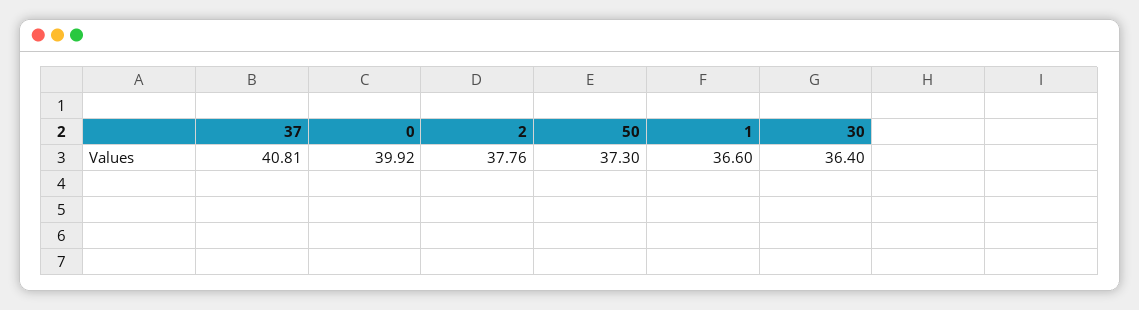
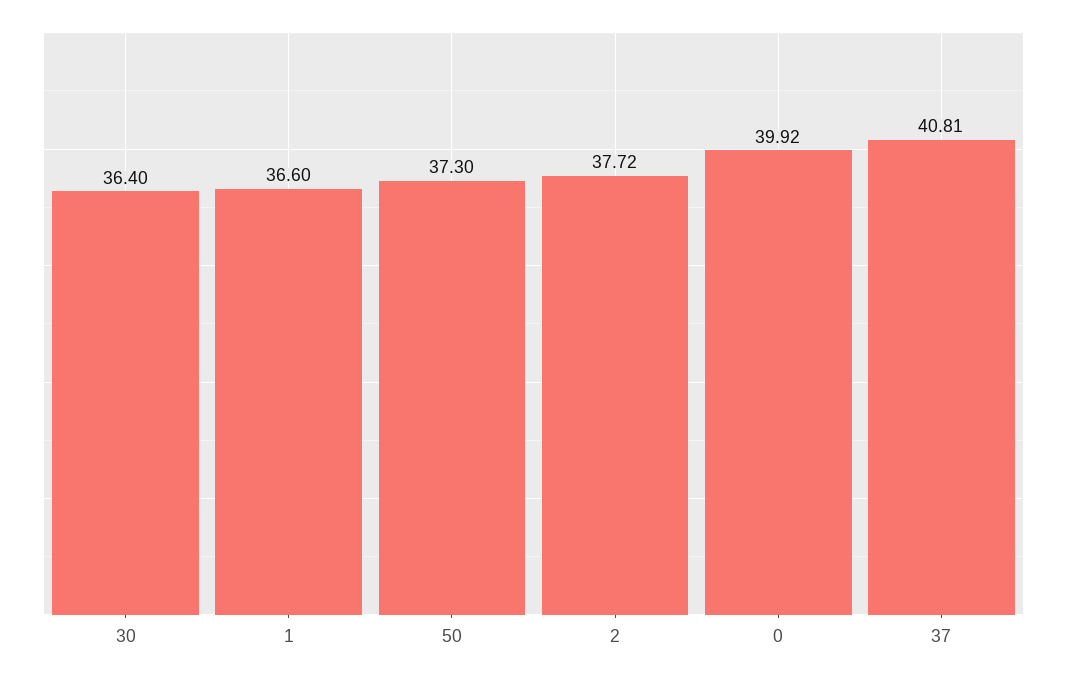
  {
    "37": 40.81,
    "0": 39.92,
-   "2": 37.76,
+   "2": 37.72,
    "50": 37.3,
    "1": 36.6,
    "30": 36.4
  }

